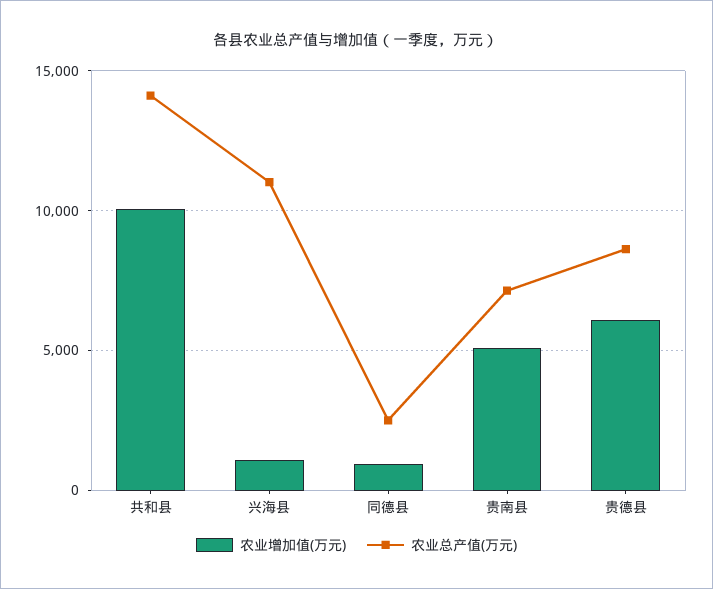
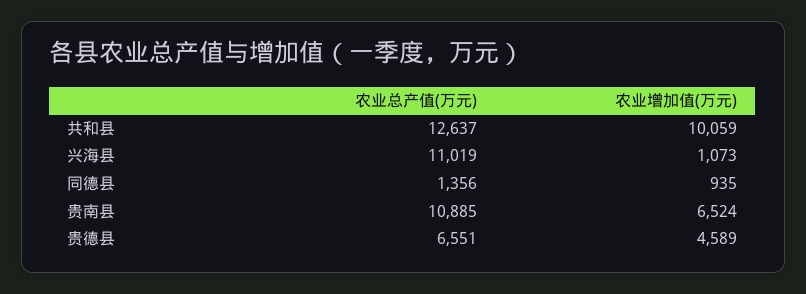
  {
    "农业增加值(万元)": {
      "共和县": 10059,
      "兴海县": 1073,
      "同德县": 935,
-     "贵南县": 5000,
+     "贵南县": 6524,
-     "贵德县": 6000
+     "贵德县": 4589
    },
    "农业总产值(万元)": {
-     "共和县": 14000,
+     "共和县": 12637,
      "兴海县": 11019,
-     "同德县": 2500,
+     "同德县": 1356,
-     "贵南县": 7000,
+     "贵南县": 10885,
-     "贵德县": 8500
+     "贵德县": 6551
    }
  }

